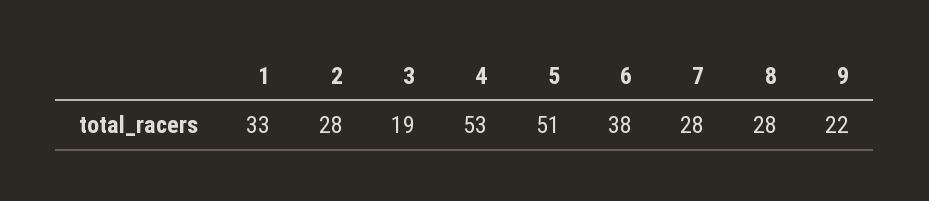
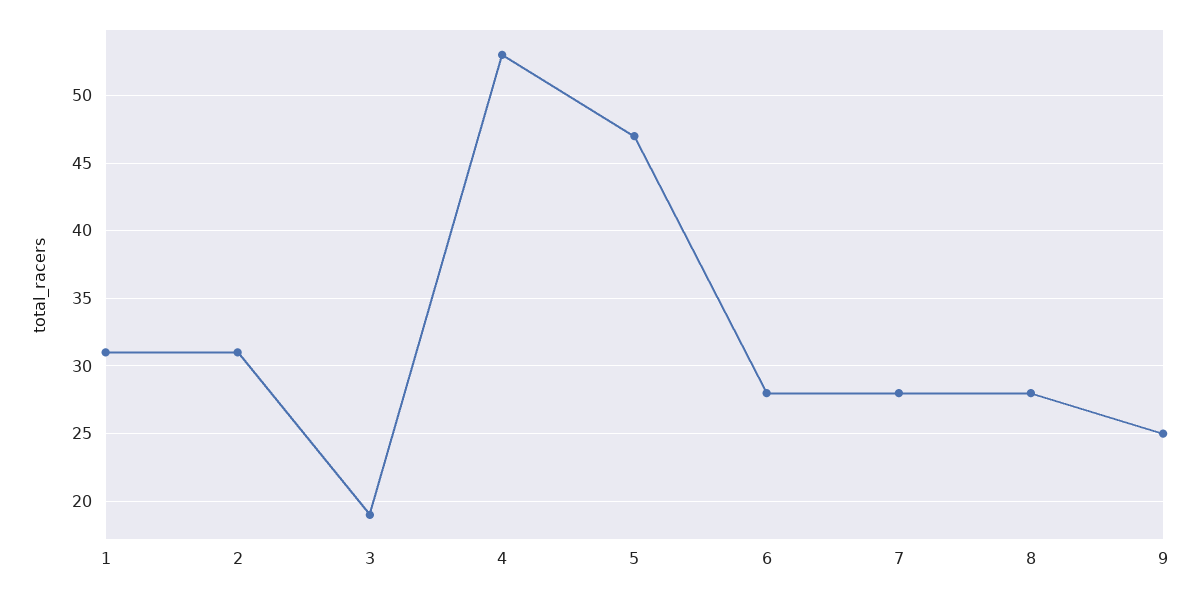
  {
-   "1": 33,
+   "1": 31,
-   "2": 28,
+   "2": 31,
    "3": 19,
    "4": 53,
-   "5": 51,
+   "5": 47,
-   "6": 38,
+   "6": 28,
    "7": 28,
    "8": 28,
-   "9": 22
+   "9": 25
  }

